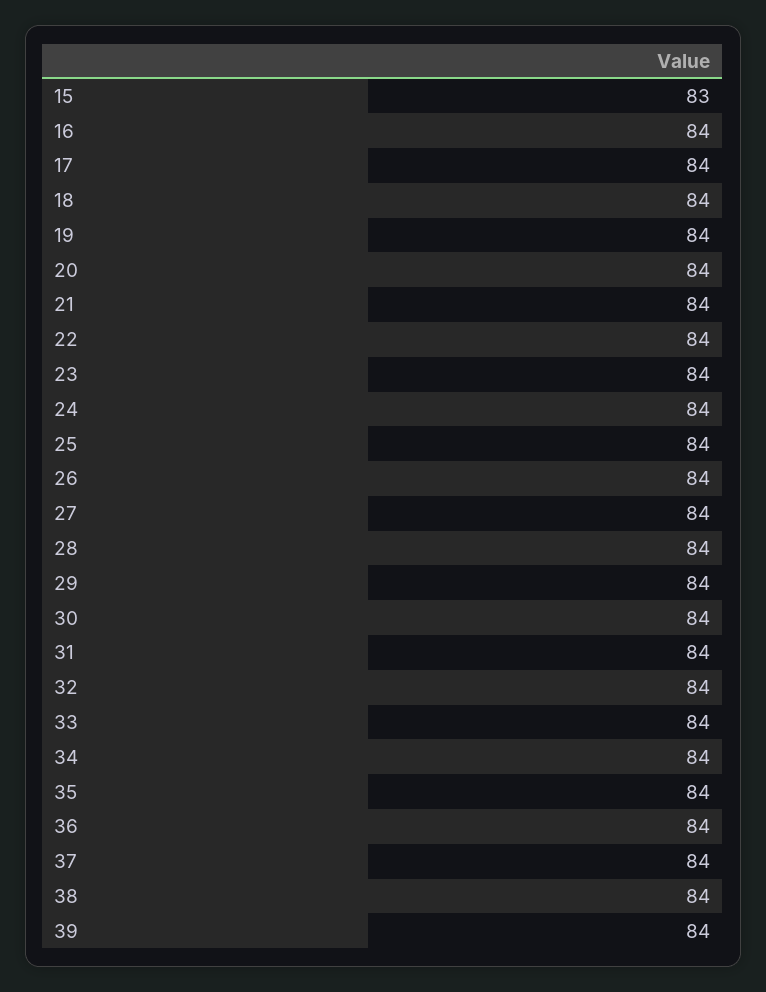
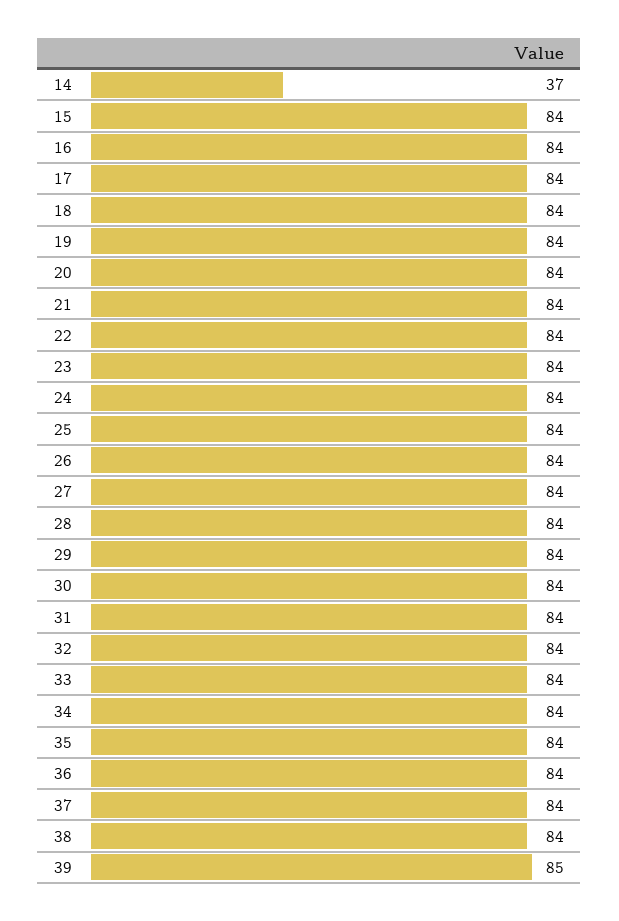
  {
-   "15": 83,
+   "15": 84,
    "16": 84,
    "17": 84,
    "18": 84,
    "19": 84,
    "20": 84,
    "21": 84,
    "22": 84,
    "23": 84,
    "24": 84,
    "25": 84,
    "26": 84,
    "27": 84,
    "28": 84,
    "29": 84,
    "30": 84,
    "31": 84,
    "32": 84,
    "33": 84,
    "34": 84,
    "35": 84,
    "36": 84,
    "37": 84,
    "38": 84,
-   "39": 84
+   "39": 85,
+   "14": 37
  }

